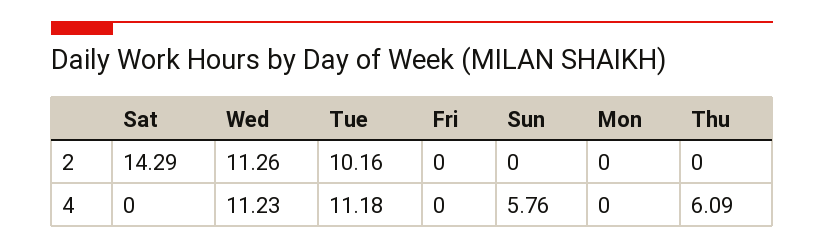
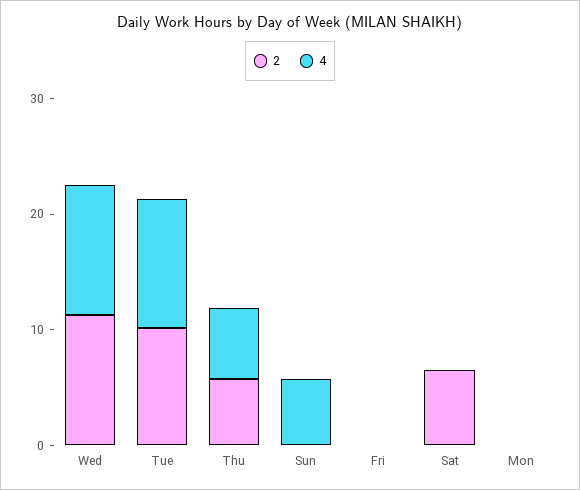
  {
    "2": {
-     "Sat": 14.29,
+     "Sat": 6,
      "Wed": 11.26,
      "Tue": 10.16,
      "Fri": 0,
      "Sun": 0,
      "Mon": 0,
-     "Thu": 0
+     "Thu": 6
    },
    "4": {
      "Sat": 0,
      "Wed": 11.23,
      "Tue": 11.18,
      "Fri": 0,
      "Sun": 5.76,
      "Mon": 0,
      "Thu": 6.09
    }
  }

